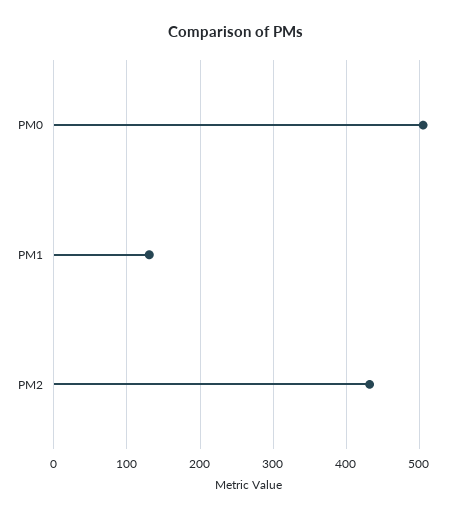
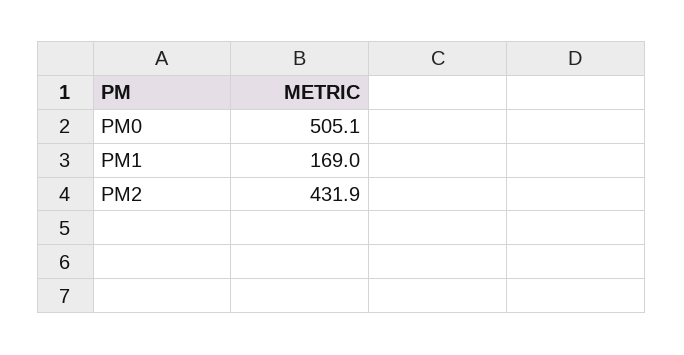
  {
    "PM0": 505.1,
-   "PM1": 130,
+   "PM1": 169,
    "PM2": 431.9
  }

